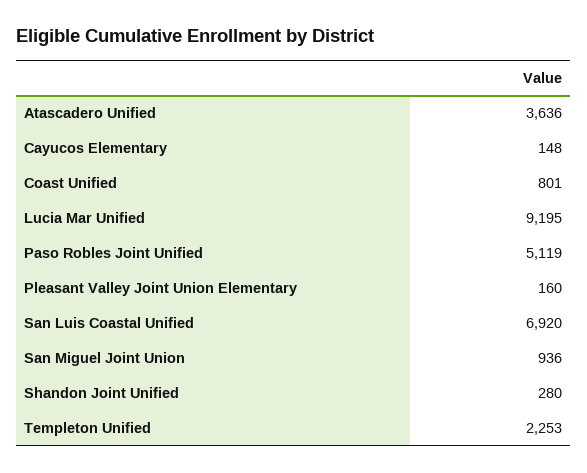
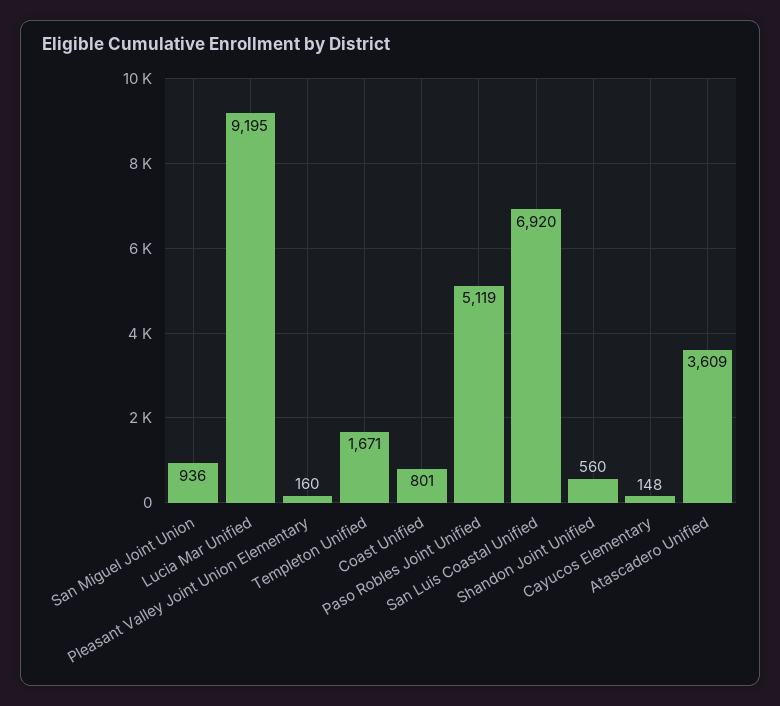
  {
-   "Atascadero Unified": 3636,
+   "Atascadero Unified": 3609,
    "Cayucos Elementary": 148,
    "Coast Unified": 801,
    "Lucia Mar Unified": 9195,
    "Paso Robles Joint Unified": 5119,
    "Pleasant Valley Joint Union Elementary": 160,
    "San Luis Coastal Unified": 6920,
    "San Miguel Joint Union": 936,
-   "Shandon Joint Unified": 280,
+   "Shandon Joint Unified": 560,
-   "Templeton Unified": 2253
+   "Templeton Unified": 1671
  }

